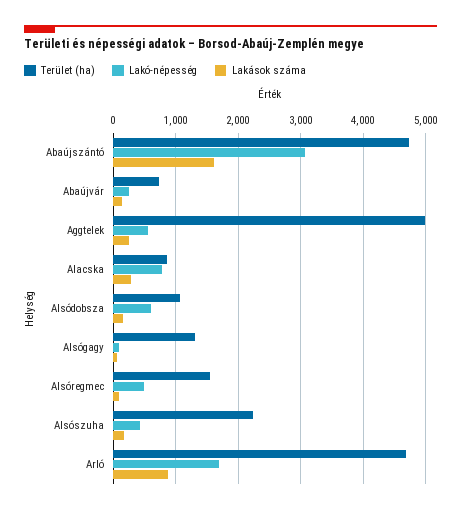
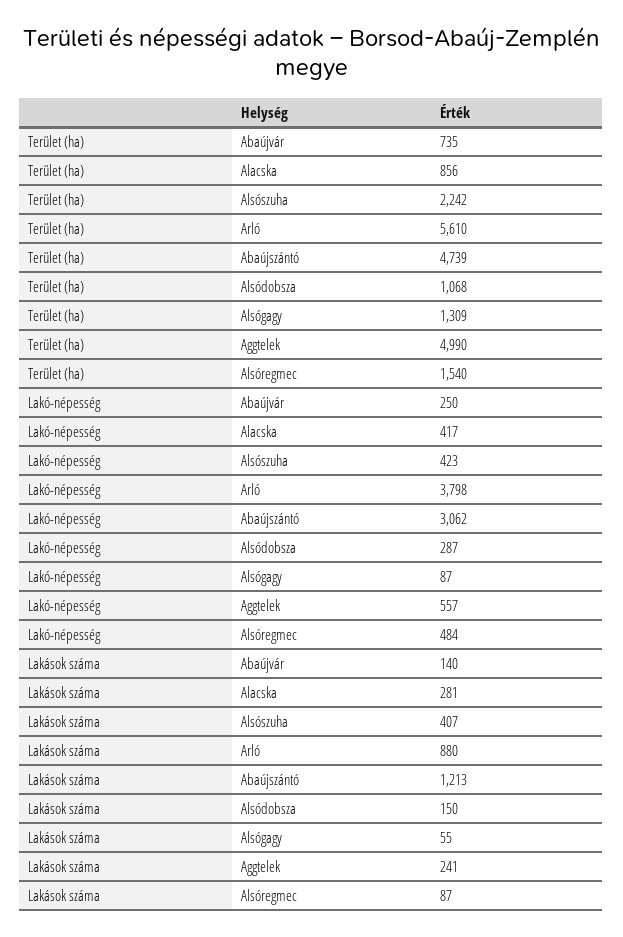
  {
    "Terület (ha)": {
      "Abaújszántó": 4739,
      "Abaújvár": 735,
      "Aggtelek": 4990,
      "Alacska": 856,
      "Alsódobsza": 1068,
      "Alsógagy": 1309,
      "Alsóregmec": 1540,
      "Alsószuha": 2242,
-     "Arló": 4700
+     "Arló": 5610
    },
    "Lakó-népesség": {
      "Abaújszántó": 3062,
      "Abaújvár": 250,
      "Aggtelek": 557,
-     "Alacska": 800,
+     "Alacska": 417,
-     "Alsódobsza": 600,
+     "Alsódobsza": 287,
      "Alsógagy": 87,
      "Alsóregmec": 484,
      "Alsószuha": 423,
-     "Arló": 1700
+     "Arló": 3798
    },
    "Lakások száma": {
-     "Abaújszántó": 1600,
+     "Abaújszántó": 1213,
      "Abaújvár": 140,
      "Aggtelek": 241,
      "Alacska": 281,
      "Alsódobsza": 150,
      "Alsógagy": 55,
      "Alsóregmec": 87,
-     "Alsószuha": 200,
+     "Alsószuha": 407,
      "Arló": 880
    }
  }

